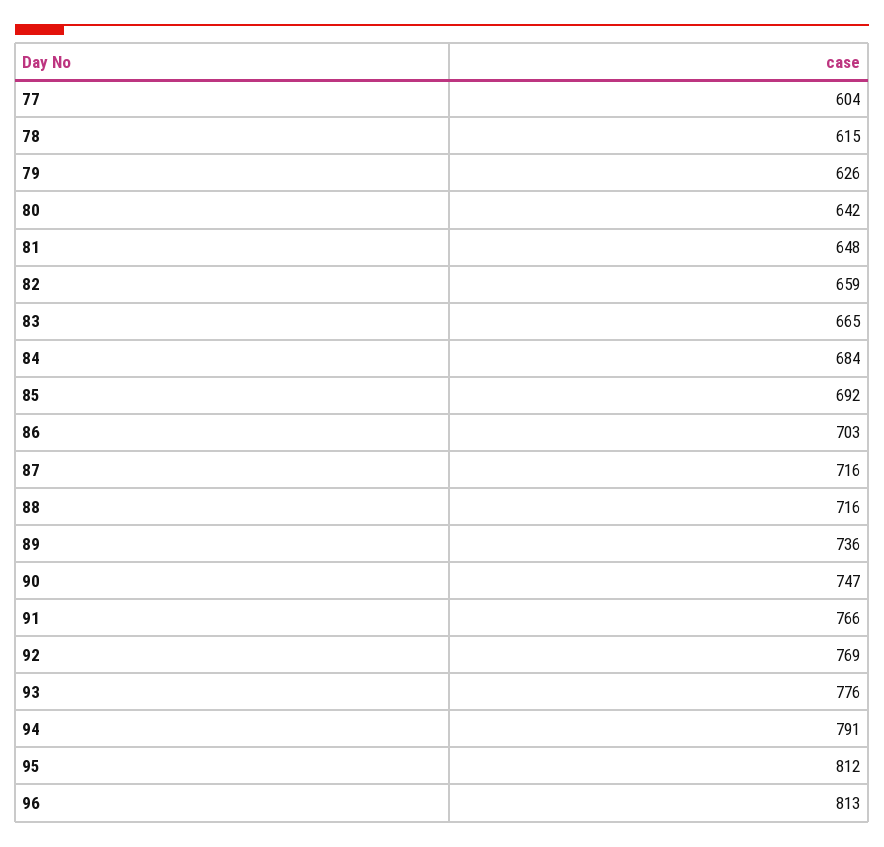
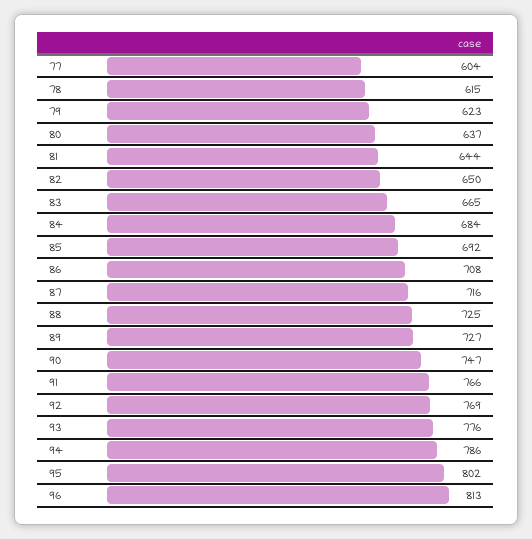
  {
    "77": 604,
    "78": 615,
-   "79": 626,
+   "79": 623,
-   "80": 642,
+   "80": 637,
-   "81": 648,
+   "81": 644,
-   "82": 659,
+   "82": 650,
    "83": 665,
    "84": 684,
    "85": 692,
-   "86": 703,
+   "86": 708,
    "87": 716,
-   "88": 716,
+   "88": 725,
-   "89": 736,
+   "89": 727,
    "90": 747,
    "91": 766,
    "92": 769,
    "93": 776,
-   "94": 791,
+   "94": 786,
-   "95": 812,
+   "95": 802,
    "96": 813
  }

